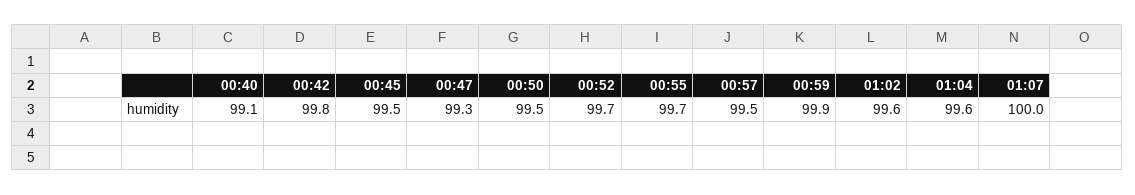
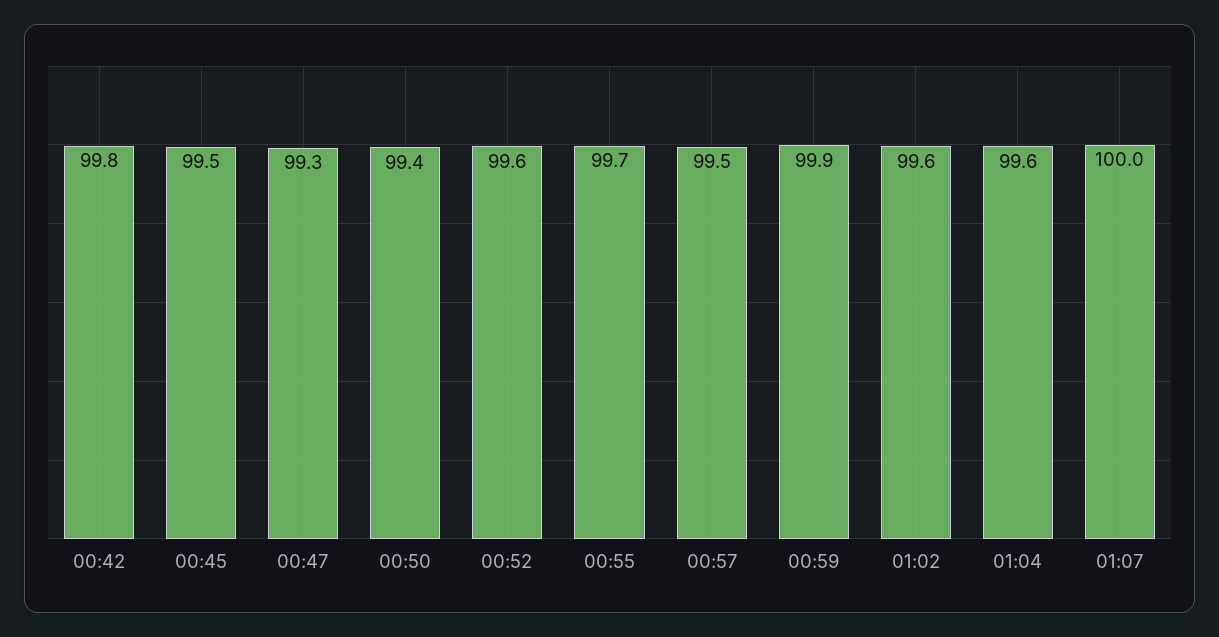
  {
-   "00:40": 99.1,
    "00:42": 99.8,
    "00:45": 99.5,
    "00:47": 99.3,
-   "00:50": 99.5,
+   "00:50": 99.4,
-   "00:52": 99.7,
+   "00:52": 99.6,
    "00:55": 99.7,
    "00:57": 99.5,
    "00:59": 99.9,
    "01:02": 99.6,
    "01:04": 99.6,
    "01:07": 100
  }

